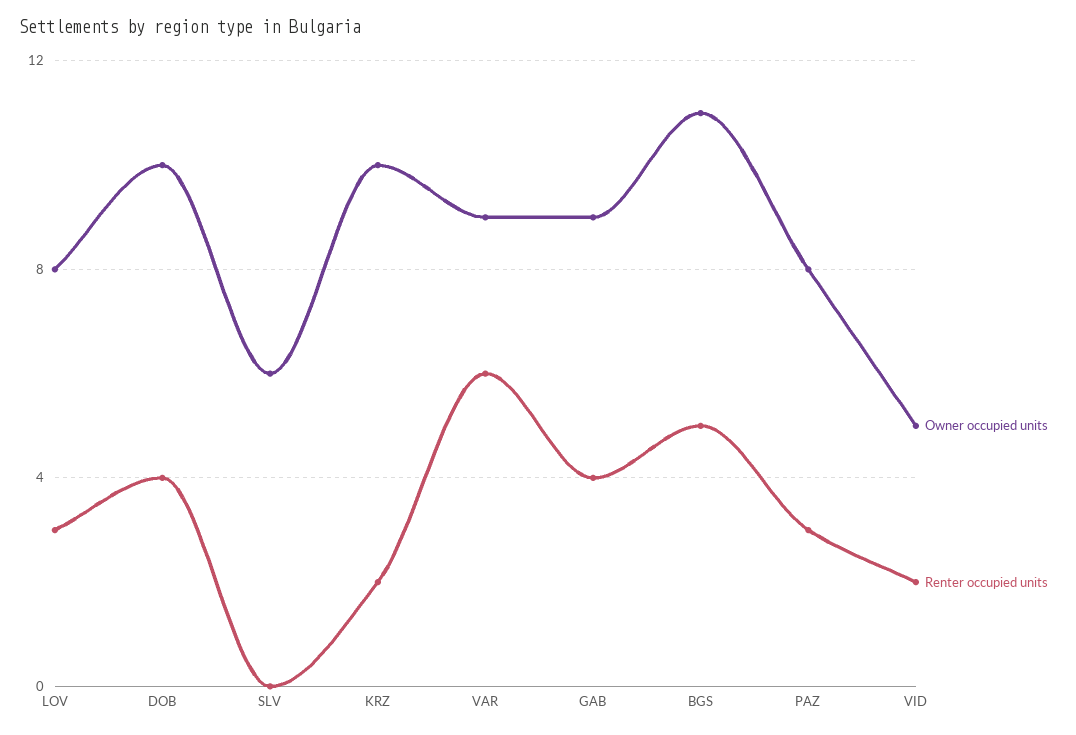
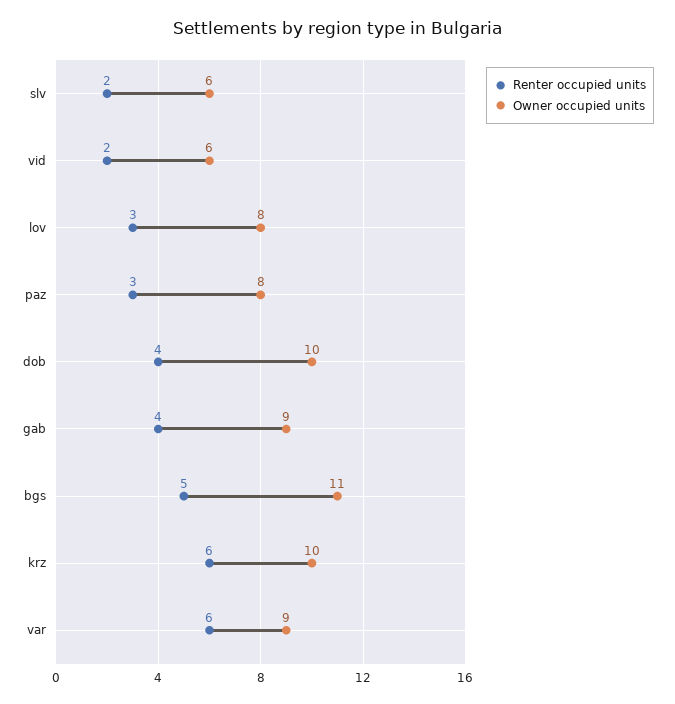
  {
    "Owner occupied units": {
      "LOV": 8,
      "DOB": 10,
      "SLV": 6,
      "KRZ": 10,
      "VAR": 9,
      "GAB": 9,
      "BGS": 11,
      "PAZ": 8,
-     "VID": 5
+     "VID": 6
    },
    "Renter occupied units": {
      "LOV": 3,
      "DOB": 4,
-     "SLV": 0,
+     "SLV": 2,
-     "KRZ": 2,
+     "KRZ": 6,
      "VAR": 6,
      "GAB": 4,
      "BGS": 5,
      "PAZ": 3,
      "VID": 2
    }
  }

